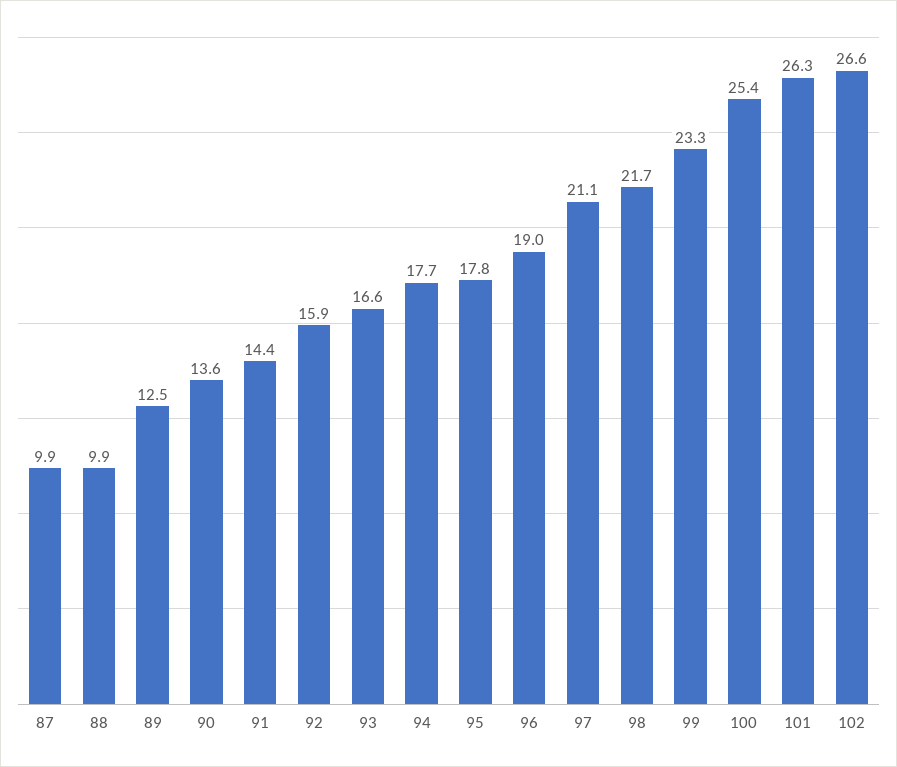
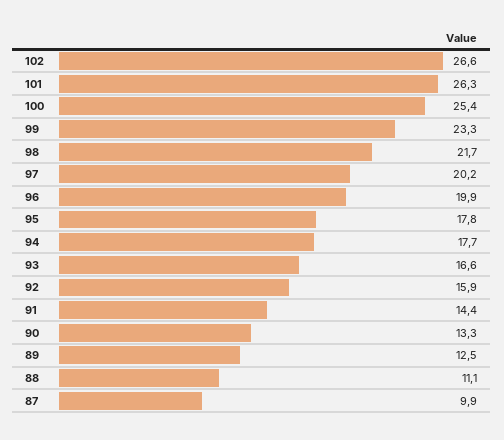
  {
    "87": 9.9,
-   "88": 9.9,
+   "88": 11.1,
    "89": 12.5,
-   "90": 13.6,
+   "90": 13.3,
    "91": 14.4,
    "92": 15.9,
    "93": 16.6,
    "94": 17.7,
    "95": 17.8,
-   "96": 19,
+   "96": 19.9,
-   "97": 21.1,
+   "97": 20.2,
    "98": 21.7,
    "99": 23.3,
    "100": 25.4,
    "101": 26.3,
    "102": 26.6
  }

